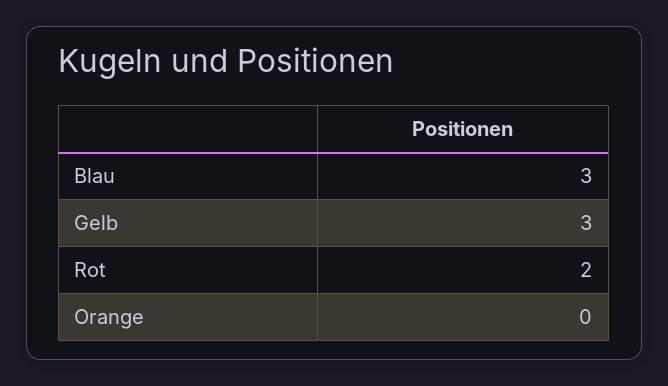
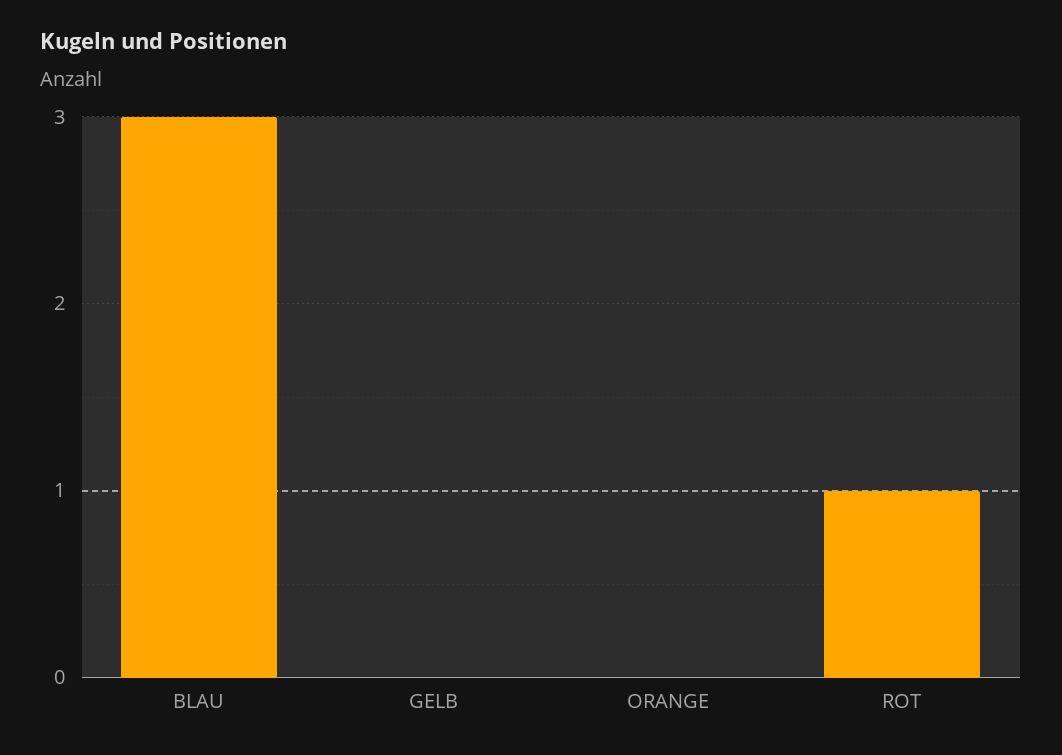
  {
    "Blau": 3,
-   "Gelb": 3,
+   "Gelb": 0,
-   "Rot": 2,
+   "Rot": 1,
    "Orange": 0
  }

